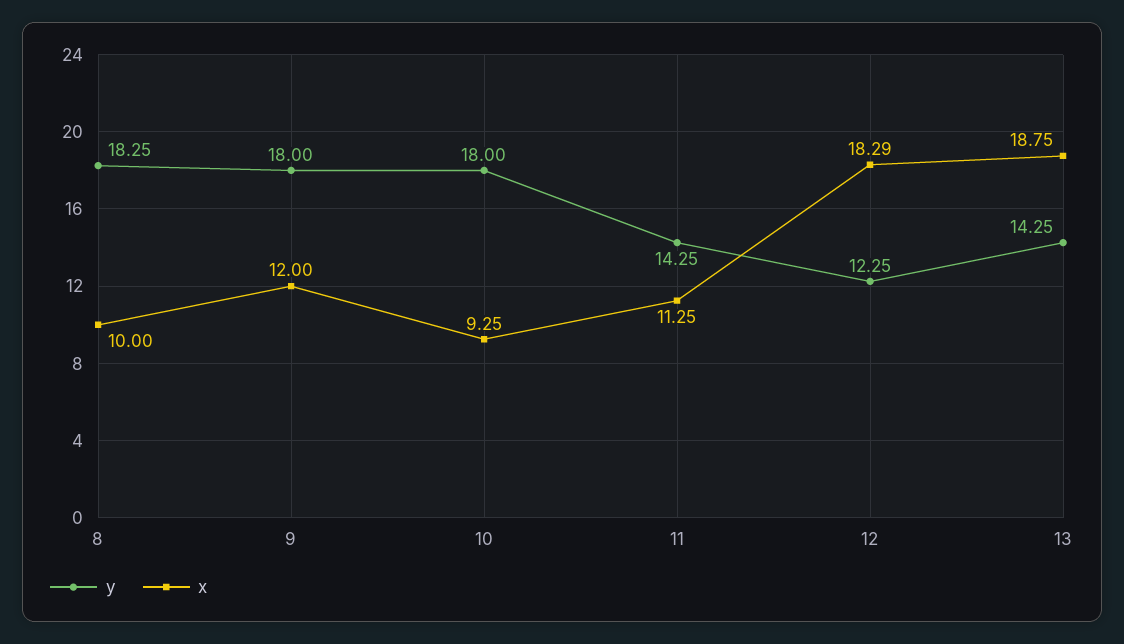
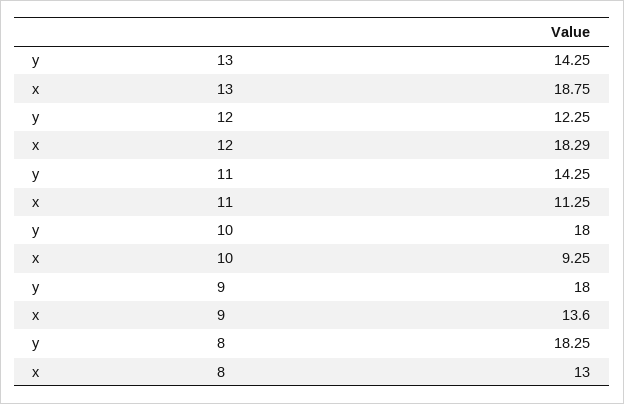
  {
    "y": {
      "8": 18.25,
      "9": 18,
      "10": 18,
      "11": 14.25,
      "12": 12.25,
      "13": 14.25
    },
    "x": {
-     "8": 10,
+     "8": 13,
-     "9": 12,
+     "9": 13.6,
      "10": 9.25,
      "11": 11.25,
      "12": 18.29,
      "13": 18.75
    }
  }

